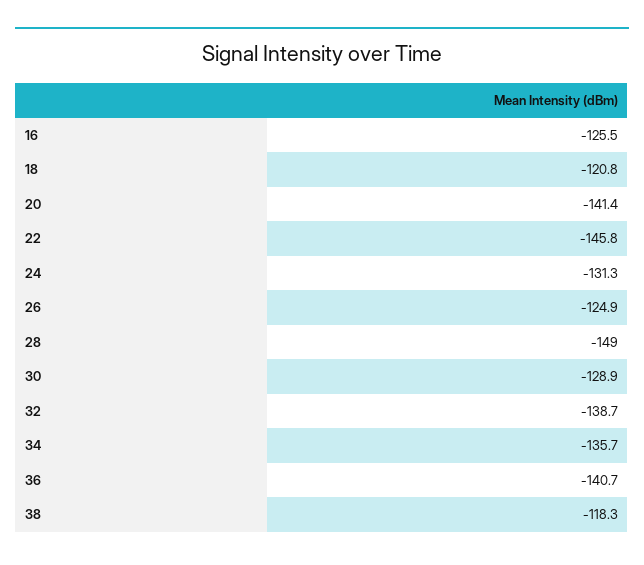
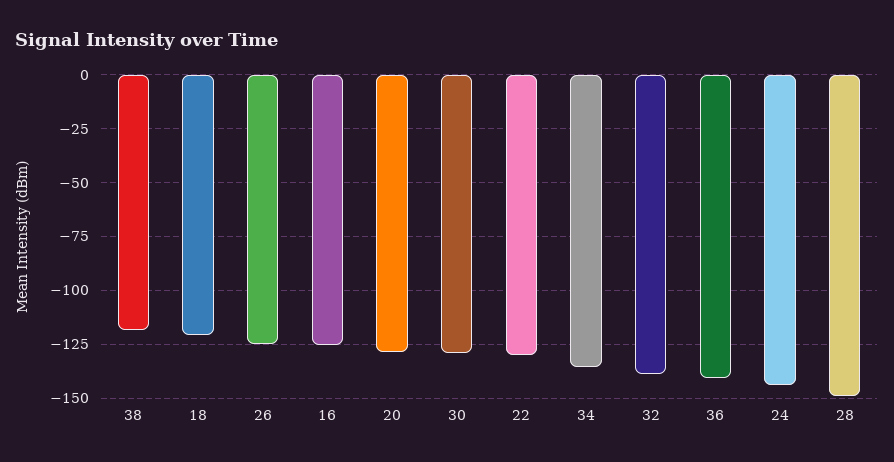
  {
    "16": -125.5,
    "18": -120.8,
-   "20": -141.4,
+   "20": -130,
-   "22": -145.8,
+   "22": -130,
-   "24": -131.3,
+   "24": -145,
    "26": -124.9,
    "28": -149,
    "30": -128.9,
    "32": -138.7,
    "34": -135.7,
    "36": -140.7,
    "38": -118.3
  }

